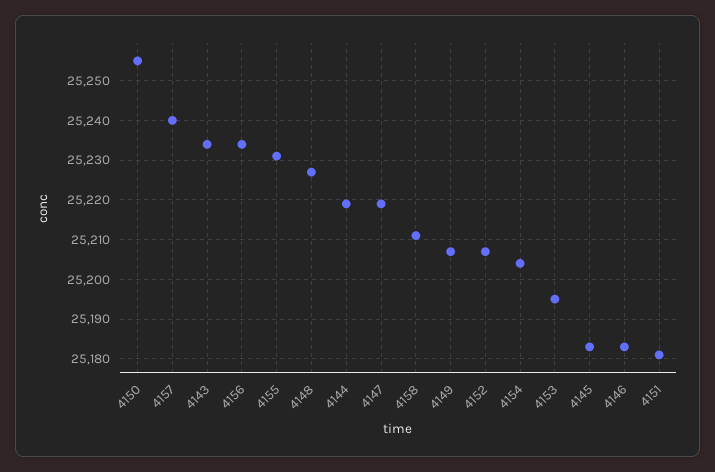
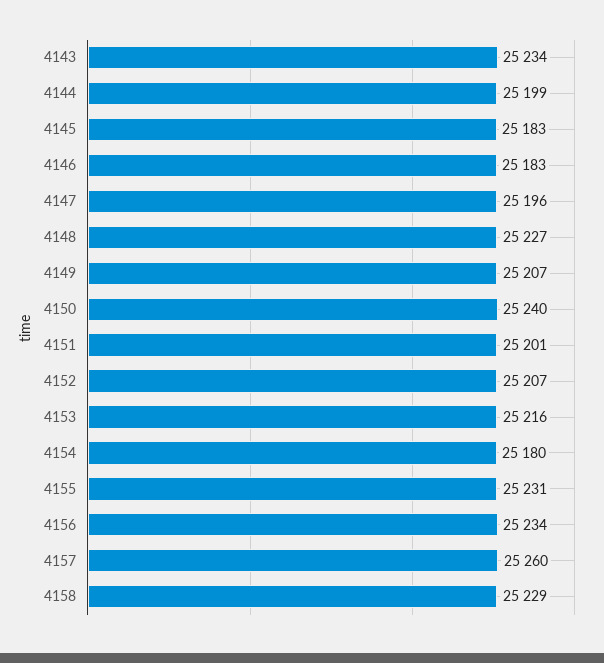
  {
-   "4150": 25255,
+   "4150": 25240,
-   "4157": 25240,
+   "4157": 25260,
    "4143": 25234,
    "4156": 25234,
    "4155": 25231,
    "4148": 25227,
-   "4144": 25220,
+   "4144": 25199,
-   "4147": 25220,
+   "4147": 25196,
-   "4158": 25210,
+   "4158": 25229,
    "4149": 25207,
    "4152": 25207,
-   "4154": 25205,
+   "4154": 25180,
-   "4153": 25195,
+   "4153": 25216,
    "4145": 25183,
    "4146": 25183,
-   "4151": 25180
+   "4151": 25201
  }

